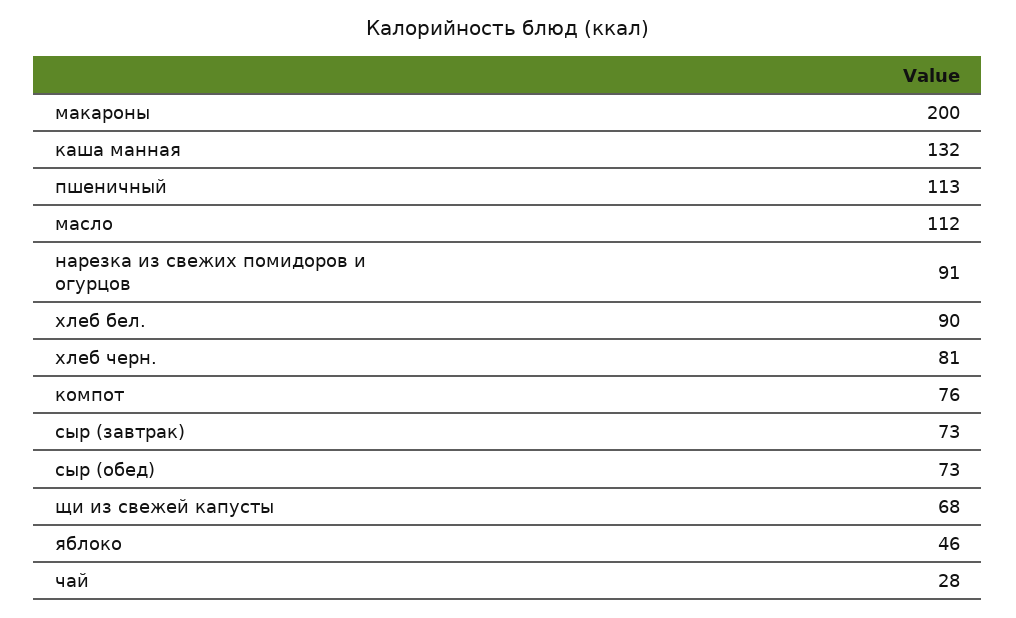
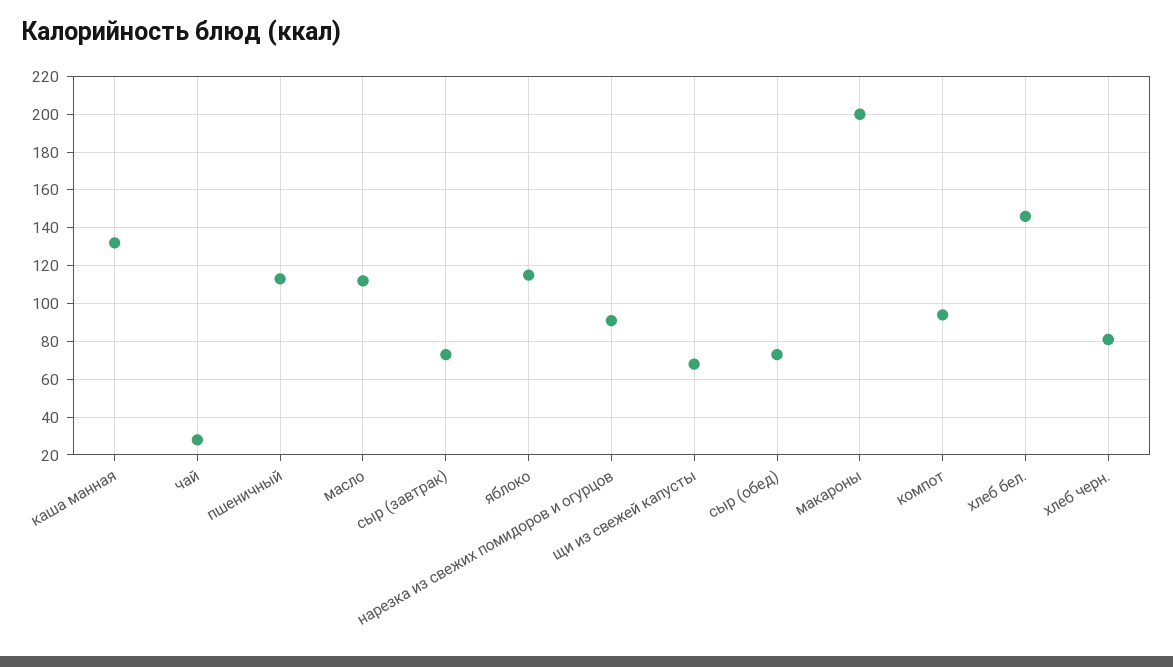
  {
    "макароны": 200,
    "каша манная": 132,
    "пшеничный": 113,
    "масло": 112,
    "нарезка из свежих помидоров и огурцов": 91,
-   "хлеб бел.": 90,
+   "хлеб бел.": 145,
    "хлеб черн.": 81,
-   "компот": 76,
+   "компот": 95,
    "сыр (завтрак)": 73,
    "сыр (обед)": 73,
    "щи из свежей капусты": 68,
-   "яблоко": 46,
+   "яблоко": 115,
    "чай": 28
  }

